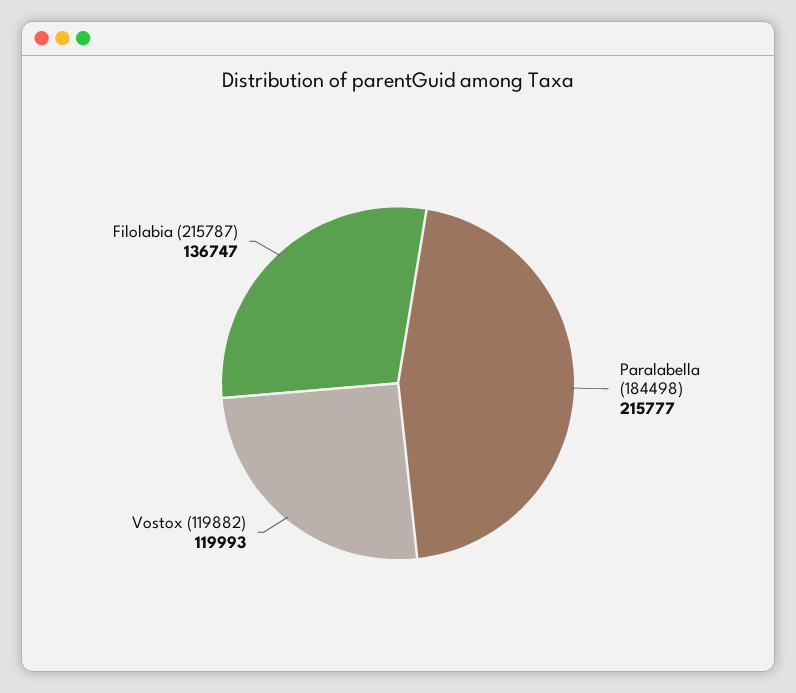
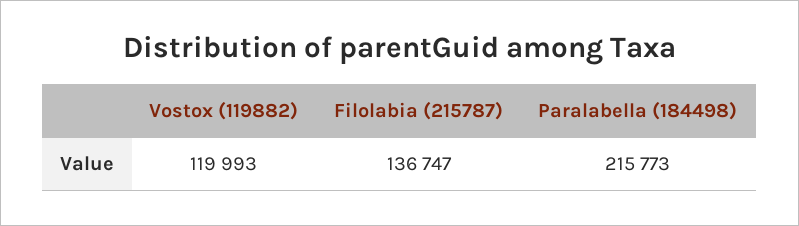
  {
-   "Paralabella (184498)": 215777,
+   "Paralabella (184498)": 215773,
    "Vostox (119882)": 119993,
    "Filolabia (215787)": 136747
  }

